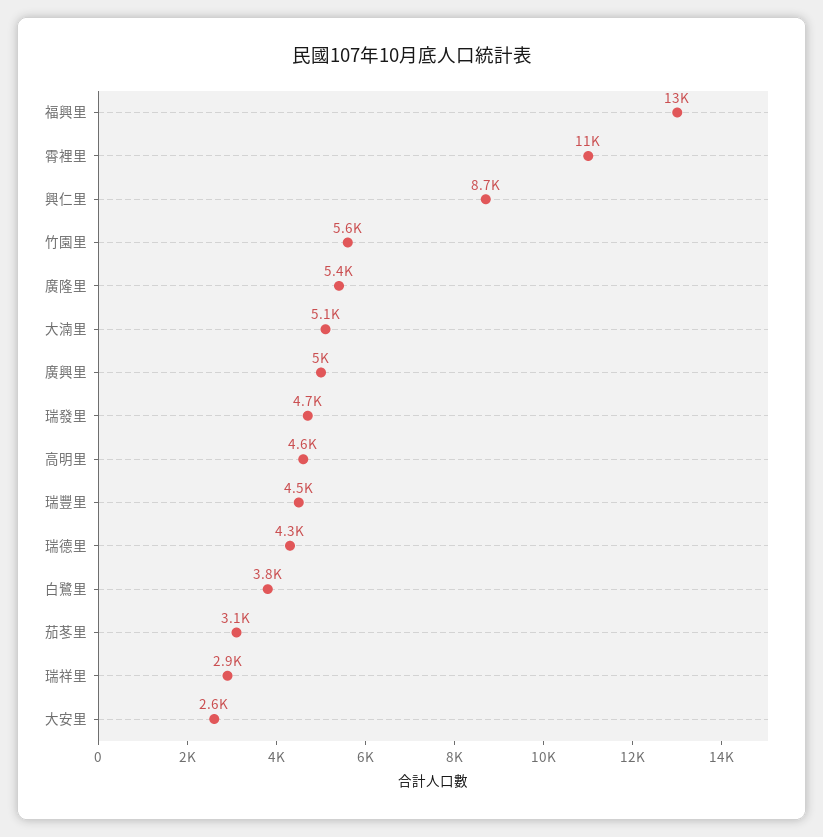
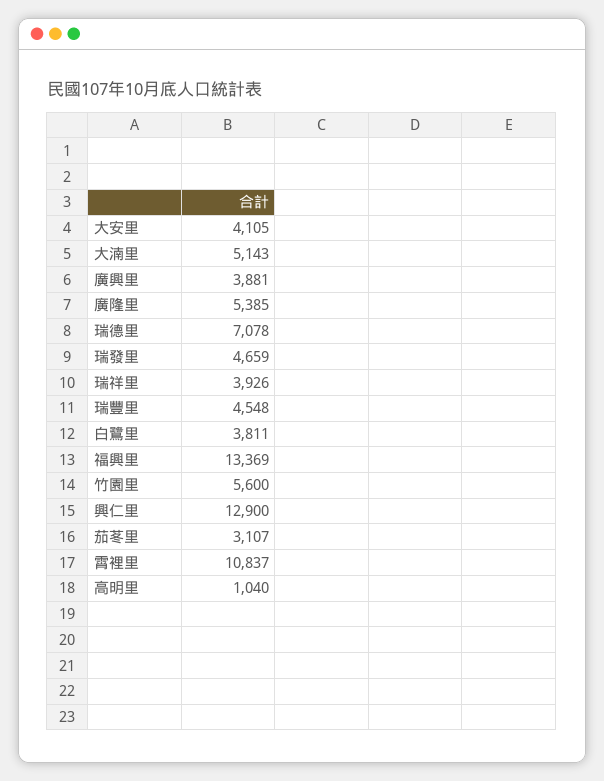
  {
    "福興里": 13369,
    "霄裡里": 10837,
-   "興仁里": 8700,
+   "興仁里": 12900,
    "竹園里": 5600,
    "廣隆里": 5385,
    "大湳里": 5143,
-   "廣興里": 5000,
+   "廣興里": 3881,
    "瑞發里": 4659,
-   "高明里": 4600,
+   "高明里": 1040,
    "瑞豐里": 4548,
-   "瑞德里": 4300,
+   "瑞德里": 7078,
    "白鷺里": 3811,
    "茄苳里": 3107,
-   "瑞祥里": 2900,
+   "瑞祥里": 3926,
-   "大安里": 2600
+   "大安里": 4105
  }

